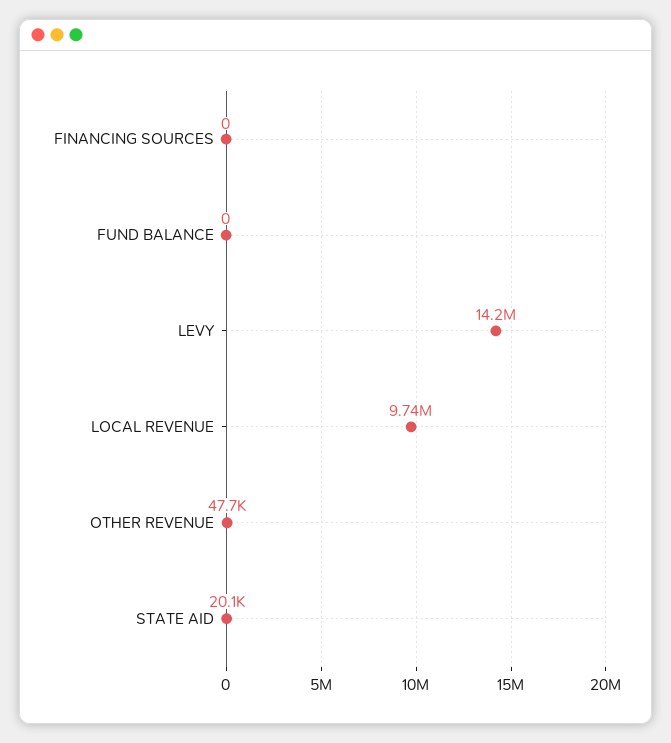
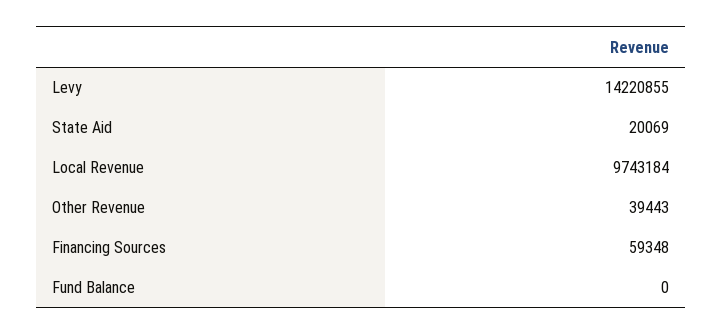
  {
-   "FINANCING SOURCES": 0,
+   "FINANCING SOURCES": 59348,
    "FUND BALANCE": 0,
    "LEVY": 14220855,
    "LOCAL REVENUE": 9743184,
-   "OTHER REVENUE": 47700,
+   "OTHER REVENUE": 39443,
    "STATE AID": 20069
  }

